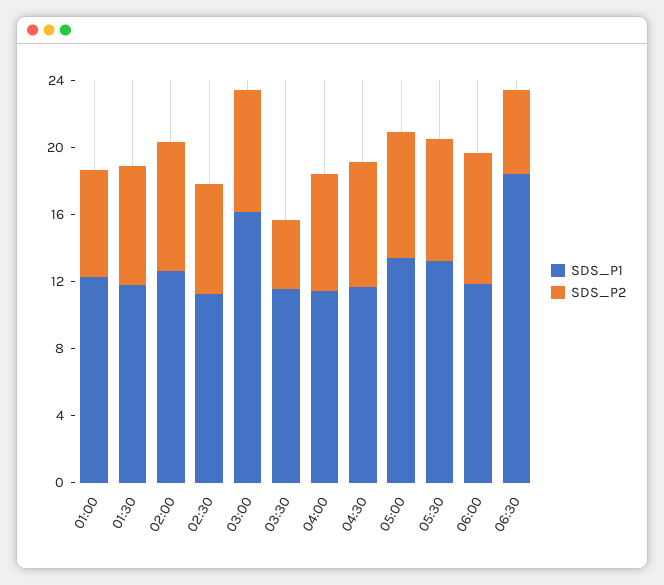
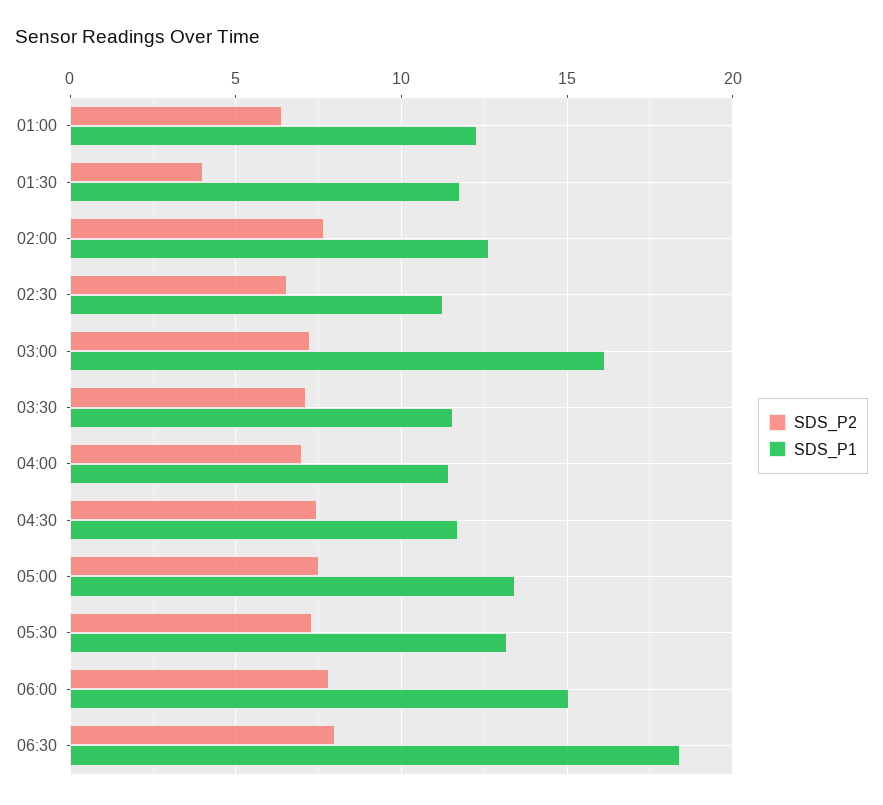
  {
    "SDS_P1": {
      "01:00": 12.5,
      "01:30": 12,
      "02:00": 12.5,
      "02:30": 11.5,
      "03:00": 16,
      "03:30": 11.5,
      "04:00": 11.5,
      "04:30": 11.5,
      "05:00": 13.5,
      "05:30": 13,
-     "06:00": 12,
+     "06:00": 15,
      "06:30": 18.5
    },
    "SDS_P2": {
      "01:00": 6.5,
-     "01:30": 7,
+     "01:30": 4,
      "02:00": 7.5,
      "02:30": 6.5,
      "03:00": 7.5,
-     "03:30": 4,
+     "03:30": 7,
      "04:00": 7,
      "04:30": 7.5,
      "05:00": 7.5,
      "05:30": 7.5,
      "06:00": 8,
-     "06:30": 5
+     "06:30": 8
    }
  }

